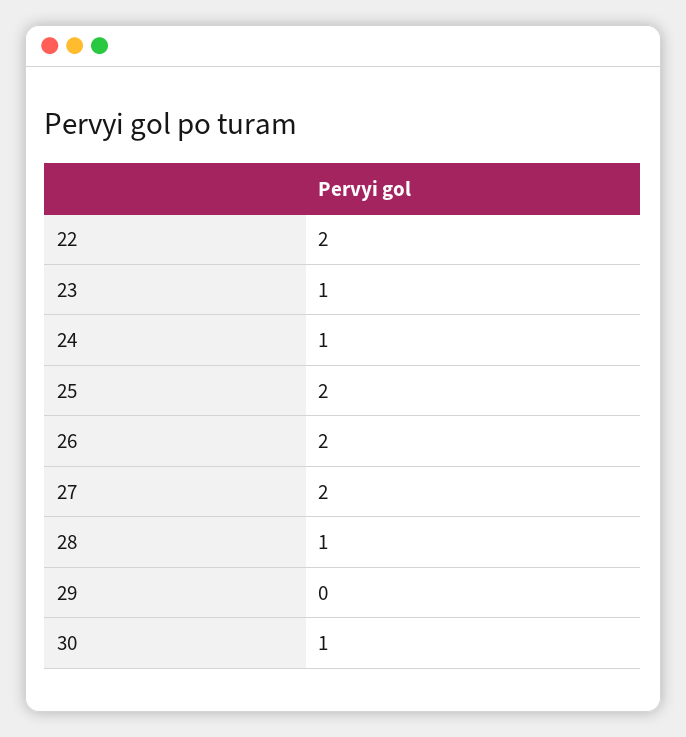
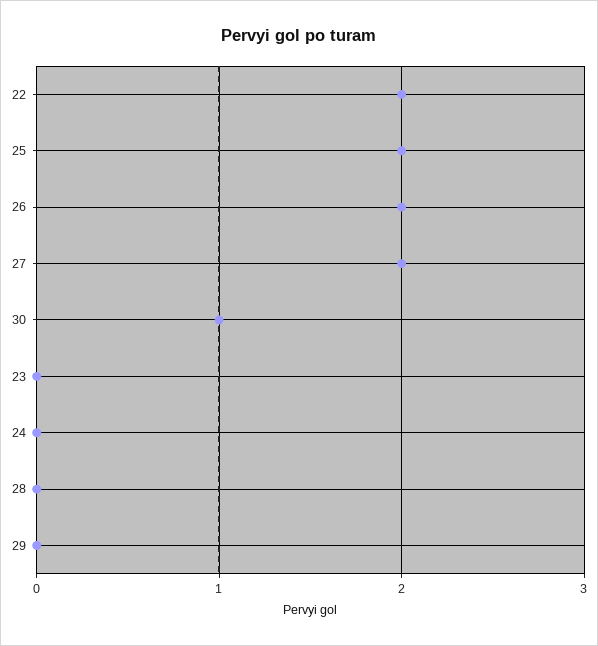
  {
    "22": 2,
-   "23": 1,
+   "23": 0,
-   "24": 1,
+   "24": 0,
    "25": 2,
    "26": 2,
    "27": 2,
-   "28": 1,
+   "28": 0,
    "29": 0,
    "30": 1
  }

